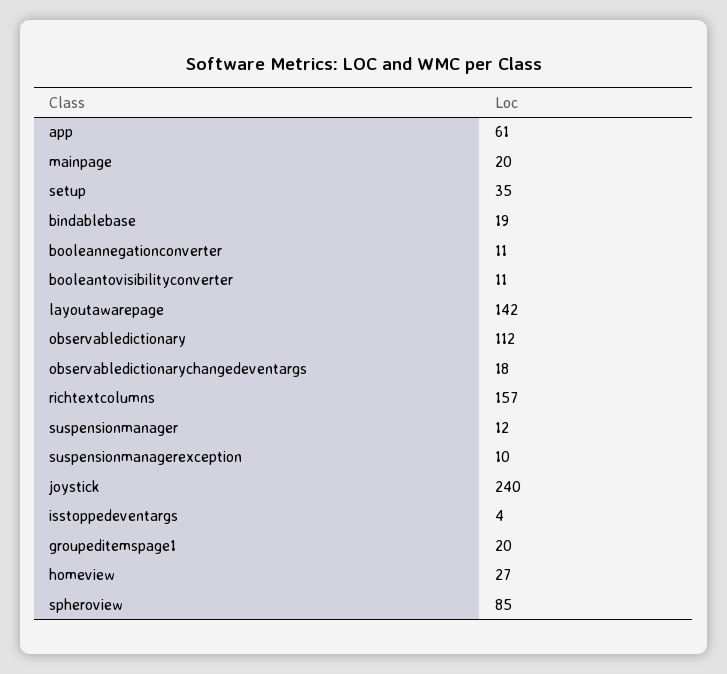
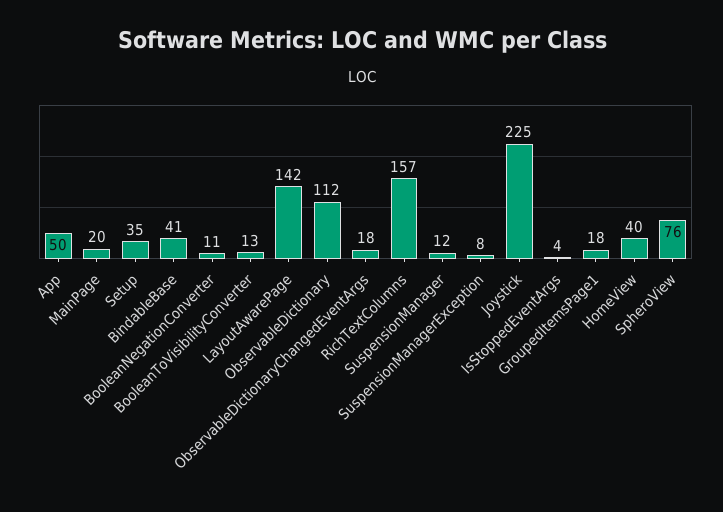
  {
-   "app": 61,
+   "app": 50,
    "mainpage": 20,
    "setup": 35,
-   "bindablebase": 19,
+   "bindablebase": 41,
    "booleannegationconverter": 11,
-   "booleantovisibilityconverter": 11,
+   "booleantovisibilityconverter": 13,
    "layoutawarepage": 142,
    "observabledictionary": 112,
    "observabledictionarychangedeventargs": 18,
    "richtextcolumns": 157,
    "suspensionmanager": 12,
-   "suspensionmanagerexception": 10,
+   "suspensionmanagerexception": 8,
-   "joystick": 240,
+   "joystick": 225,
    "isstoppedeventargs": 4,
-   "groupeditemspage1": 20,
+   "groupeditemspage1": 18,
-   "homeview": 27,
+   "homeview": 40,
-   "spheroview": 85
+   "spheroview": 76
  }

